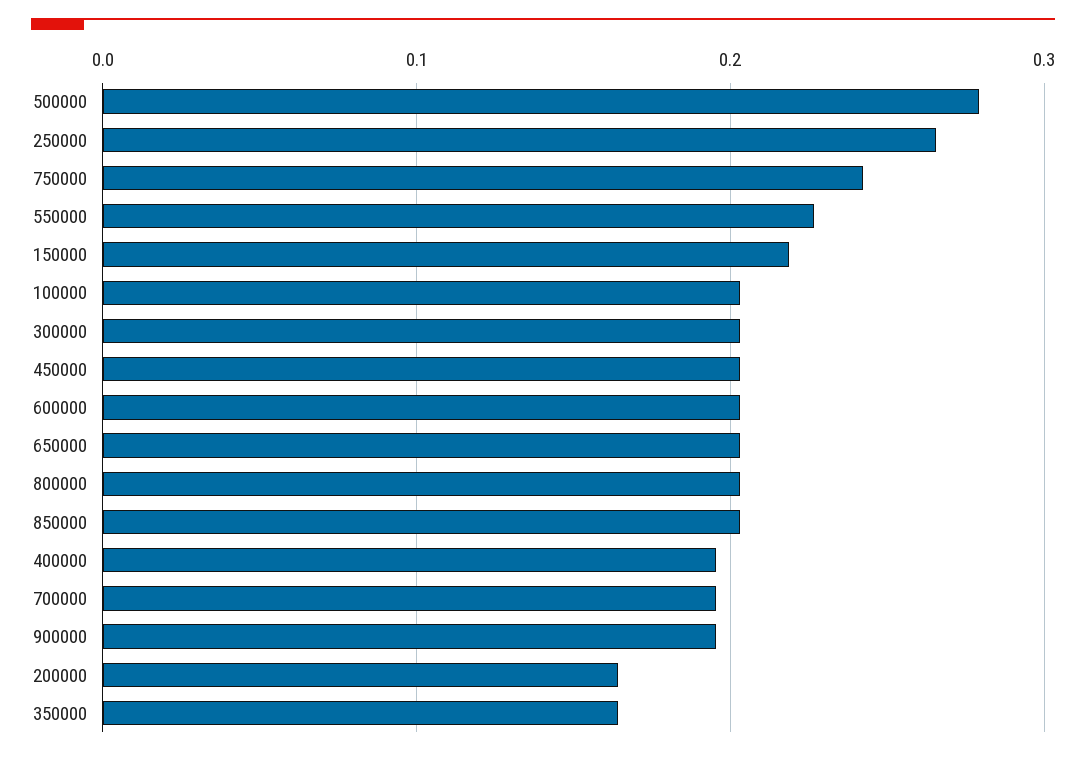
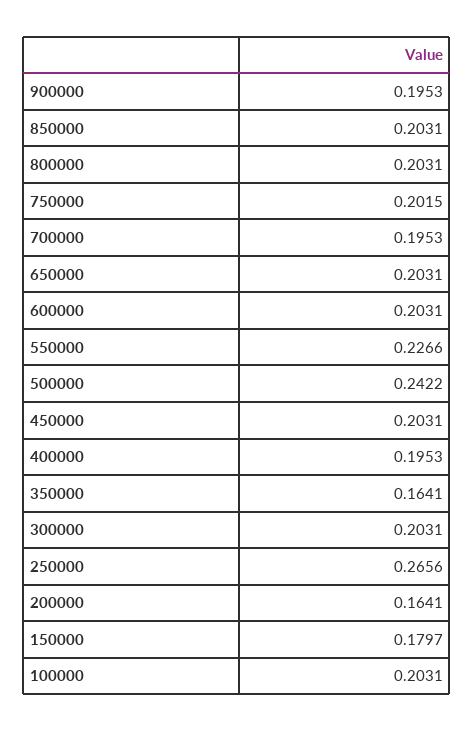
  {
-   "500000": 0.28,
+   "500000": 0.2422,
    "250000": 0.2656,
-   "750000": 0.24,
+   "750000": 0.2015,
    "550000": 0.2266,
-   "150000": 0.22,
+   "150000": 0.1797,
    "100000": 0.2031,
    "300000": 0.2031,
    "450000": 0.2031,
    "600000": 0.2031,
    "650000": 0.2031,
    "800000": 0.2031,
    "850000": 0.2031,
    "400000": 0.1953,
    "700000": 0.1953,
    "900000": 0.1953,
    "200000": 0.1641,
    "350000": 0.1641
  }

